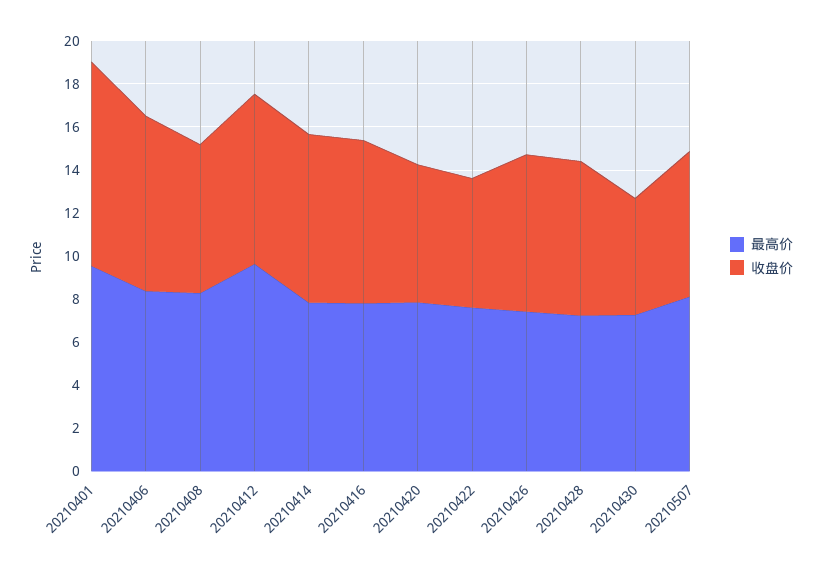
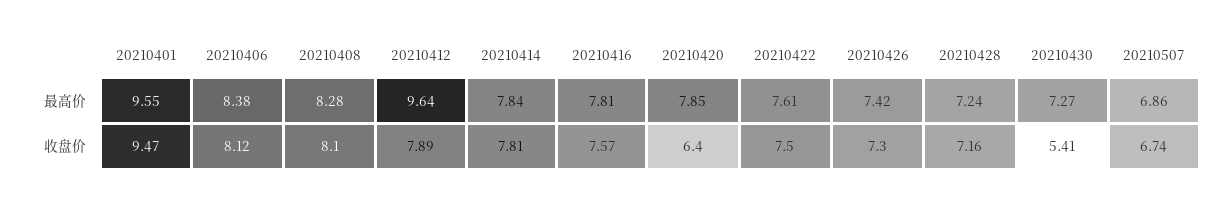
  {
    "最高价": {
      "20210401": 9.55,
      "20210406": 8.38,
      "20210408": 8.28,
      "20210412": 9.64,
      "20210414": 7.84,
      "20210416": 7.81,
      "20210420": 7.85,
      "20210422": 7.61,
      "20210426": 7.42,
      "20210428": 7.24,
      "20210430": 7.27,
-     "20210507": 8
+     "20210507": 6.86
    },
    "收盘价": {
      "20210401": 9.47,
      "20210406": 8.12,
-     "20210408": 7,
+     "20210408": 8.1,
      "20210412": 7.89,
      "20210414": 7.81,
      "20210416": 7.57,
      "20210420": 6.4,
-     "20210422": 6,
+     "20210422": 7.5,
      "20210426": 7.3,
      "20210428": 7.16,
      "20210430": 5.41,
      "20210507": 6.74
    }
  }

